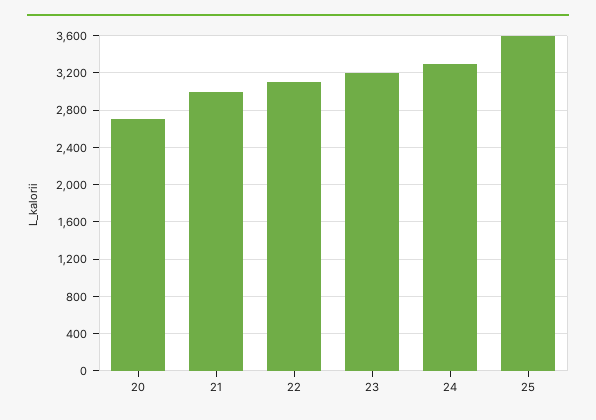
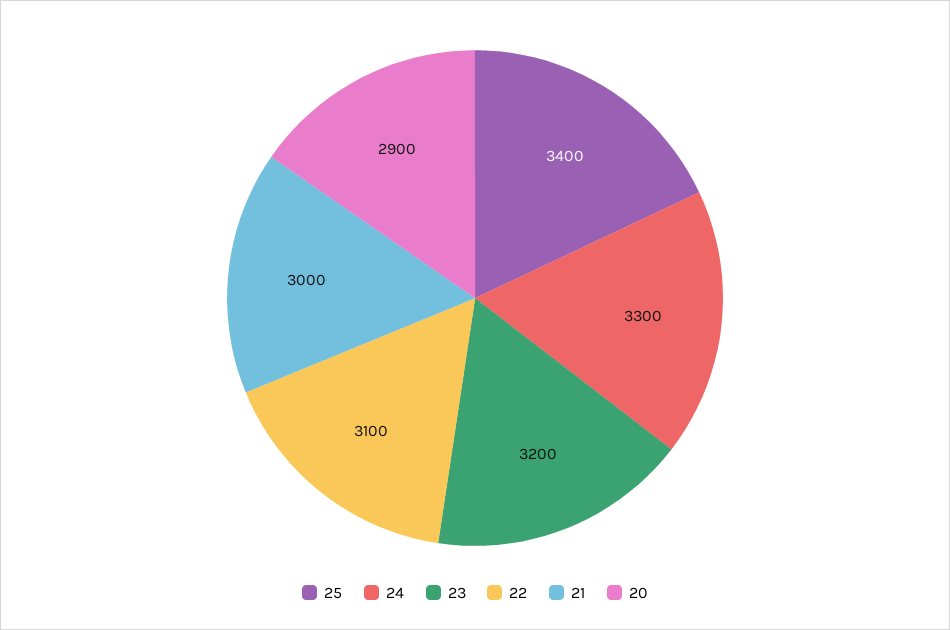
  {
-   "20": 2700,
+   "20": 2900,
    "21": 3000,
    "22": 3100,
    "23": 3200,
    "24": 3300,
-   "25": 3600
+   "25": 3400
  }

